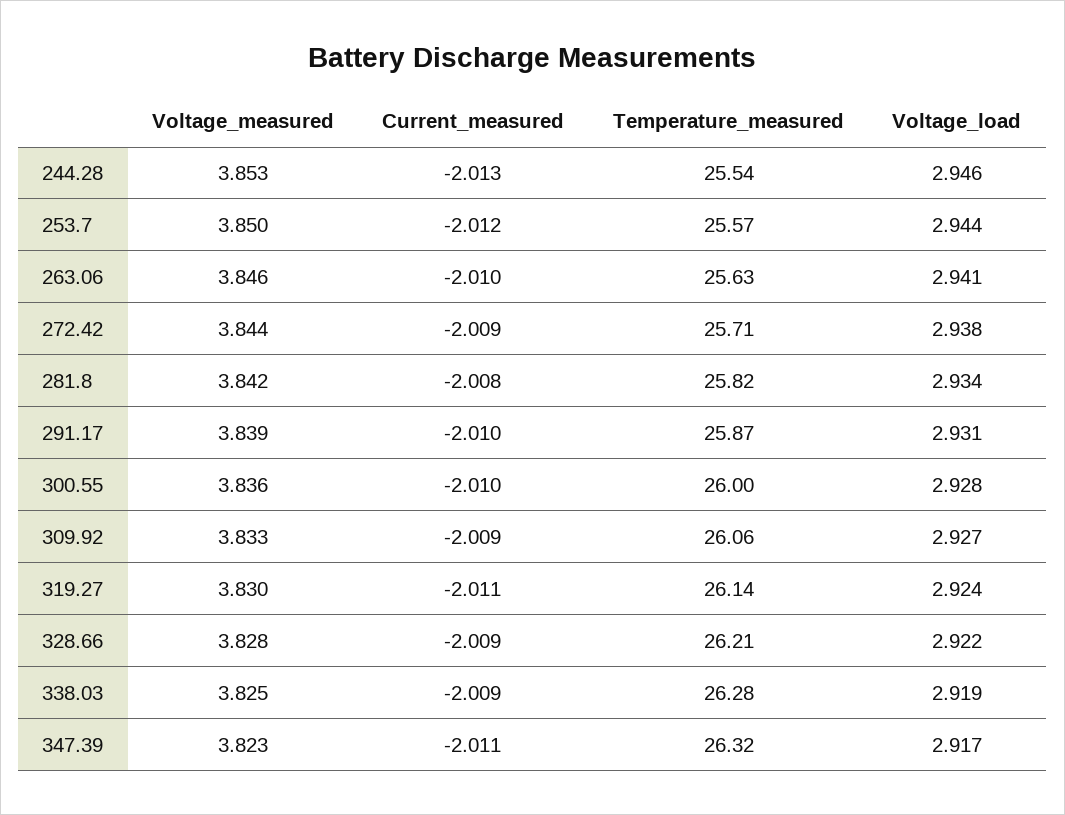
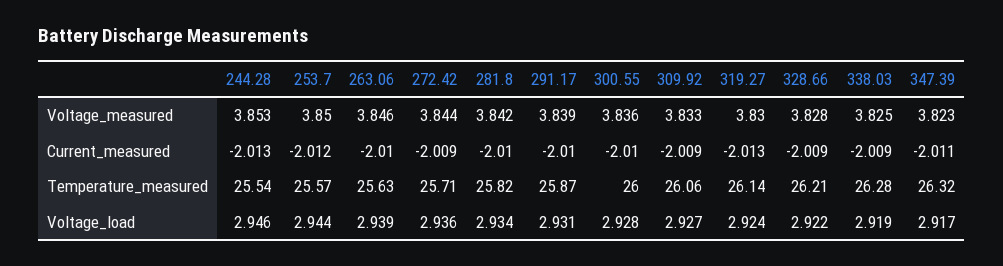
  {
    "Voltage_measured": {
      "244.28": 3.853,
      "253.7": 3.85,
      "263.06": 3.846,
      "272.42": 3.844,
      "281.8": 3.842,
      "291.17": 3.839,
      "300.55": 3.836,
      "309.92": 3.833,
      "319.27": 3.83,
      "328.66": 3.828,
      "338.03": 3.825,
      "347.39": 3.823
    },
    "Current_measured": {
      "244.28": -2.013,
      "253.7": -2.012,
      "263.06": -2.01,
      "272.42": -2.009,
-     "281.8": -2.008,
+     "281.8": -2.01,
      "291.17": -2.01,
      "300.55": -2.01,
      "309.92": -2.009,
-     "319.27": -2.011,
+     "319.27": -2.013,
      "328.66": -2.009,
      "338.03": -2.009,
      "347.39": -2.011
    },
    "Temperature_measured": {
      "244.28": 25.54,
      "253.7": 25.57,
      "263.06": 25.63,
      "272.42": 25.71,
      "281.8": 25.82,
      "291.17": 25.87,
      "300.55": 26,
      "309.92": 26.06,
      "319.27": 26.14,
      "328.66": 26.21,
      "338.03": 26.28,
      "347.39": 26.32
    },
    "Voltage_load": {
      "244.28": 2.946,
      "253.7": 2.944,
-     "263.06": 2.941,
+     "263.06": 2.939,
-     "272.42": 2.938,
+     "272.42": 2.936,
      "281.8": 2.934,
      "291.17": 2.931,
      "300.55": 2.928,
      "309.92": 2.927,
      "319.27": 2.924,
      "328.66": 2.922,
      "338.03": 2.919,
      "347.39": 2.917
    }
  }

